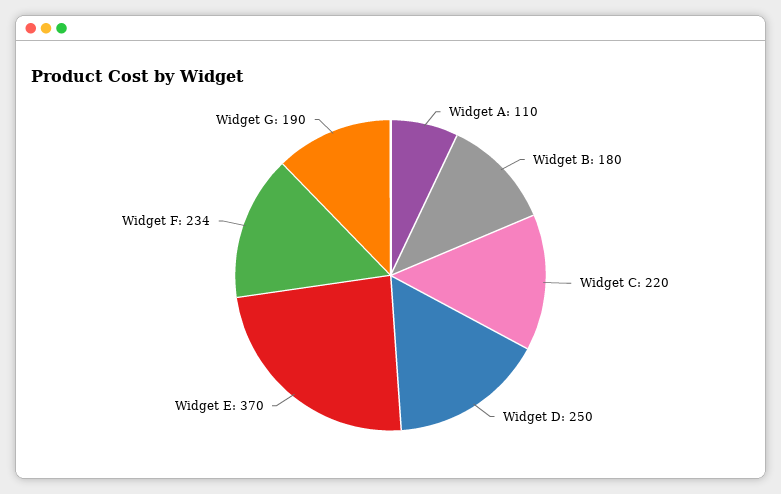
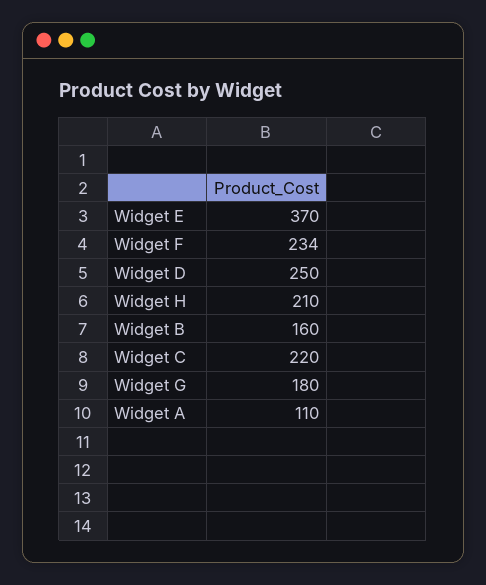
  {
    "Widget A": 110,
-   "Widget B": 180,
+   "Widget B": 160,
    "Widget C": 220,
    "Widget D": 250,
    "Widget E": 370,
    "Widget F": 234,
-   "Widget G": 190
+   "Widget G": 180,
+   "Widget H": 210
  }

